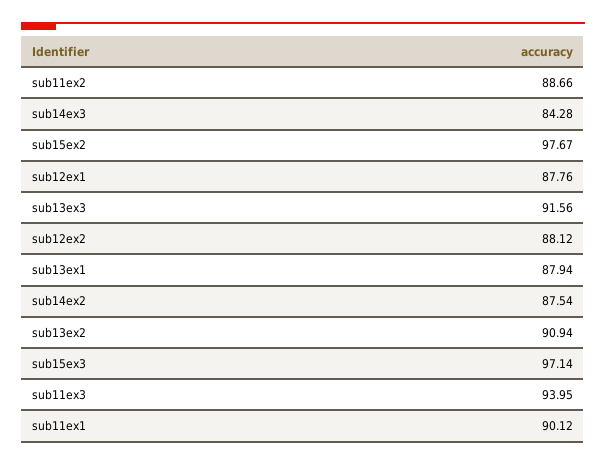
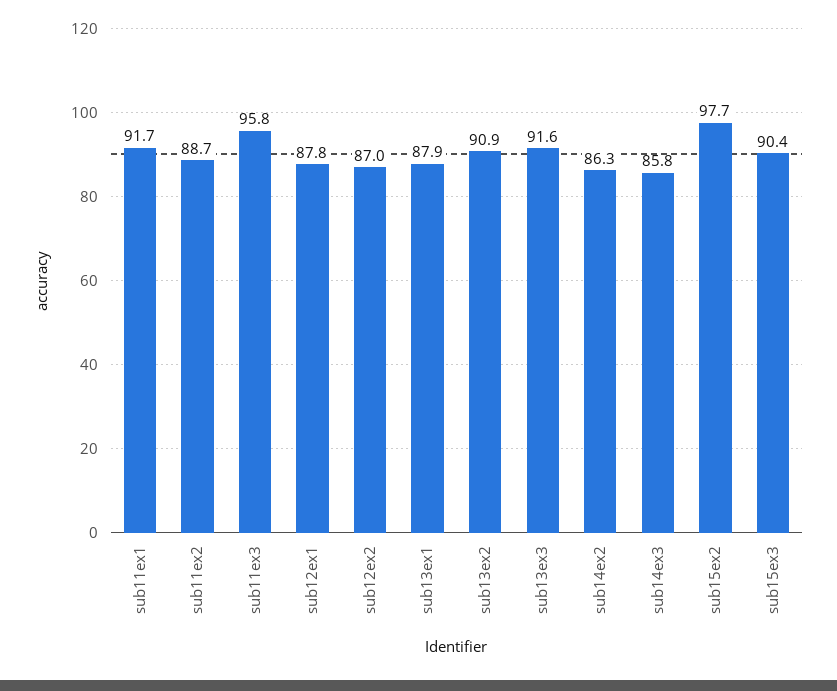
  {
    "sub11ex2": 88.66,
-   "sub14ex3": 84.28,
+   "sub14ex3": 85.8,
    "sub15ex2": 97.67,
    "sub12ex1": 87.76,
    "sub13ex3": 91.56,
-   "sub12ex2": 88.12,
+   "sub12ex2": 87,
    "sub13ex1": 87.94,
-   "sub14ex2": 87.54,
+   "sub14ex2": 86.3,
    "sub13ex2": 90.94,
-   "sub15ex3": 97.14,
+   "sub15ex3": 90.4,
-   "sub11ex3": 93.95,
+   "sub11ex3": 95.8,
-   "sub11ex1": 90.12
+   "sub11ex1": 91.7
  }

